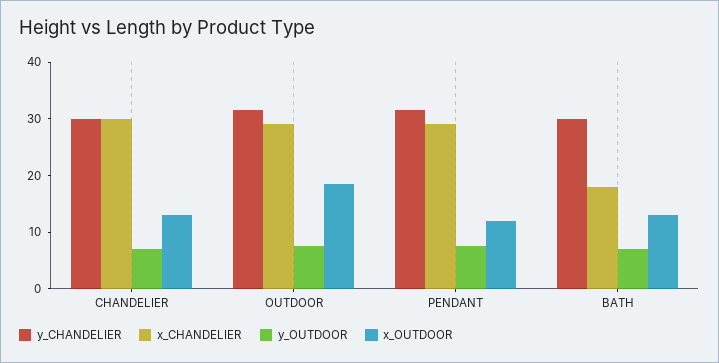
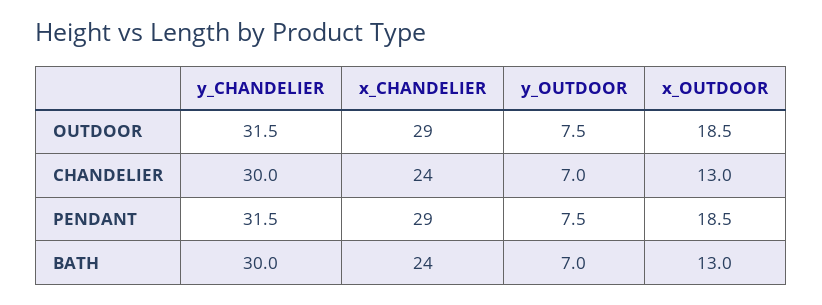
  {
    "y_CHANDELIER": {
      "CHANDELIER": 30,
      "OUTDOOR": 31.5,
      "PENDANT": 31.5,
      "BATH": 30
    },
    "x_CHANDELIER": {
-     "CHANDELIER": 30,
+     "CHANDELIER": 24,
      "OUTDOOR": 29,
      "PENDANT": 29,
-     "BATH": 18
+     "BATH": 24
    },
    "y_OUTDOOR": {
      "CHANDELIER": 7,
      "OUTDOOR": 7.5,
      "PENDANT": 7.5,
      "BATH": 7
    },
    "x_OUTDOOR": {
      "CHANDELIER": 13,
      "OUTDOOR": 18.5,
-     "PENDANT": 12,
+     "PENDANT": 18.5,
      "BATH": 13
    }
  }

